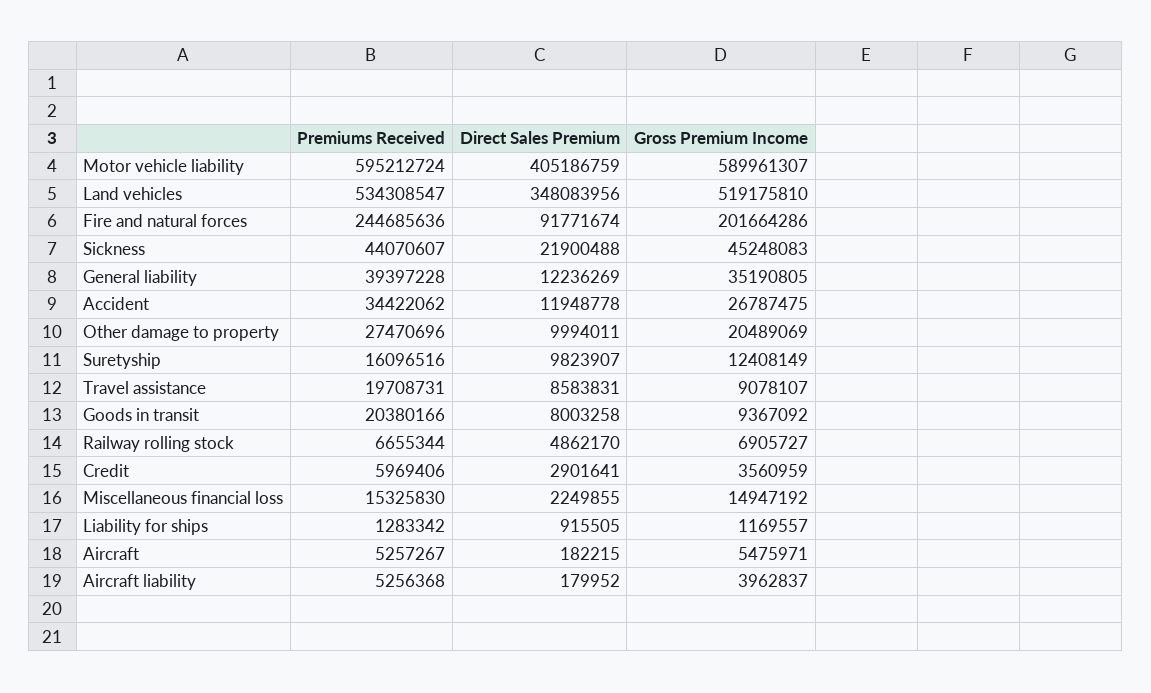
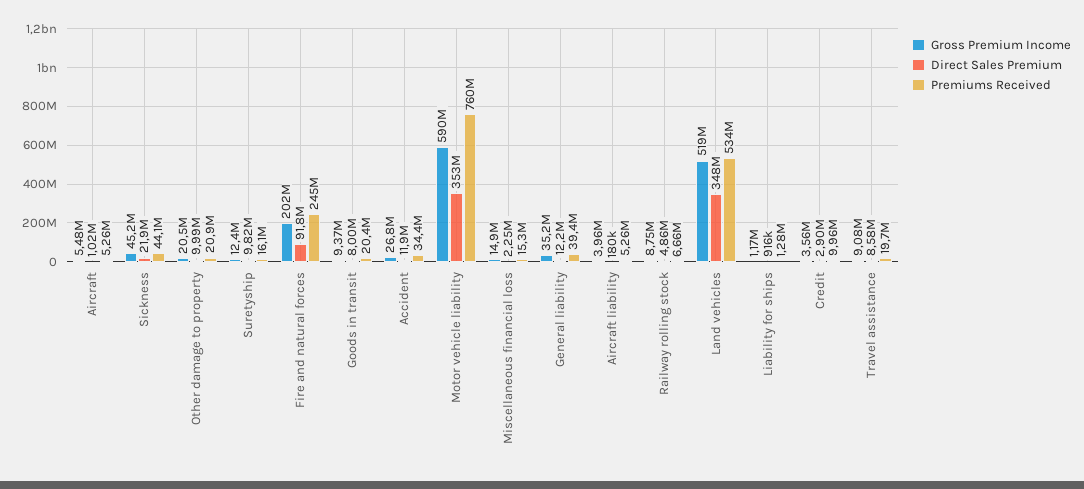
  {
    "Premiums Received": {
-     "Motor vehicle liability": 595212724,
+     "Motor vehicle liability": 760000000,
      "Land vehicles": 534308547,
      "Fire and natural forces": 244685636,
      "Sickness": 44070607,
      "General liability": 39397228,
      "Accident": 34422062,
-     "Other damage to property": 27470696,
+     "Other damage to property": 20900000,
      "Suretyship": 16096516,
      "Travel assistance": 19708731,
      "Goods in transit": 20380166,
      "Railway rolling stock": 6655344,
-     "Credit": 5969406,
+     "Credit": 9960000,
      "Miscellaneous financial loss": 15325830,
      "Liability for ships": 1283342,
      "Aircraft": 5257267,
      "Aircraft liability": 5256368
    },
    "Direct Sales Premium": {
-     "Motor vehicle liability": 405186759,
+     "Motor vehicle liability": 353000000,
      "Land vehicles": 348083956,
      "Fire and natural forces": 91771674,
      "Sickness": 21900488,
      "General liability": 12236269,
      "Accident": 11948778,
      "Other damage to property": 9994011,
      "Suretyship": 9823907,
      "Travel assistance": 8583831,
      "Goods in transit": 8003258,
      "Railway rolling stock": 4862170,
      "Credit": 2901641,
      "Miscellaneous financial loss": 2249855,
      "Liability for ships": 915505,
-     "Aircraft": 182215,
+     "Aircraft": 1020000,
      "Aircraft liability": 179952
    },
    "Gross Premium Income": {
      "Motor vehicle liability": 589961307,
      "Land vehicles": 519175810,
      "Fire and natural forces": 201664286,
      "Sickness": 45248083,
      "General liability": 35190805,
      "Accident": 26787475,
      "Other damage to property": 20489069,
      "Suretyship": 12408149,
      "Travel assistance": 9078107,
      "Goods in transit": 9367092,
-     "Railway rolling stock": 6905727,
+     "Railway rolling stock": 8750000,
      "Credit": 3560959,
      "Miscellaneous financial loss": 14947192,
      "Liability for ships": 1169557,
      "Aircraft": 5475971,
      "Aircraft liability": 3962837
    }
  }

